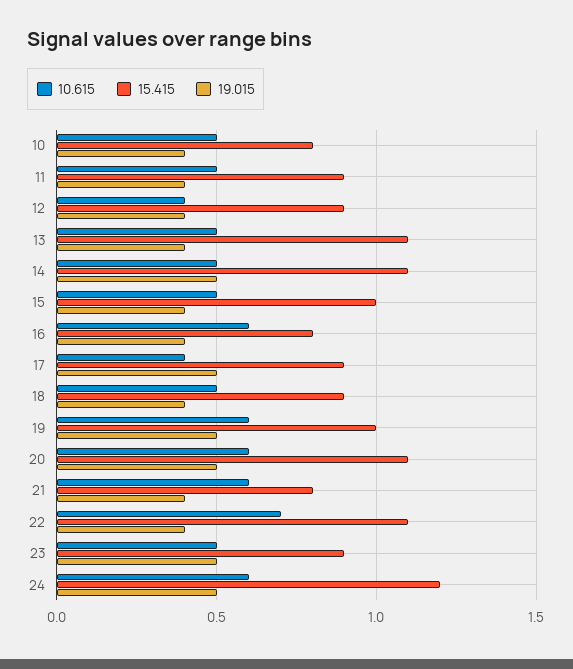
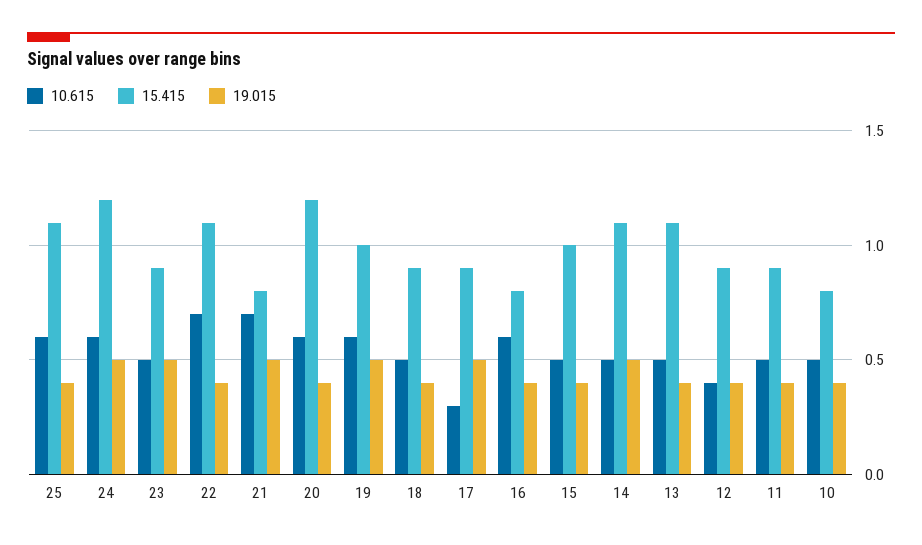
  {
    "10.615": {
      "10": 0.5,
      "11": 0.5,
      "12": 0.4,
      "13": 0.5,
      "14": 0.5,
      "15": 0.5,
      "16": 0.6,
-     "17": 0.4,
+     "17": 0.3,
      "18": 0.5,
      "19": 0.6,
      "20": 0.6,
-     "21": 0.6,
+     "21": 0.7,
      "22": 0.7,
      "23": 0.5,
-     "24": 0.6
+     "24": 0.6,
+     "25": 0.6
    },
    "15.415": {
      "10": 0.8,
      "11": 0.9,
      "12": 0.9,
      "13": 1.1,
      "14": 1.1,
      "15": 1,
      "16": 0.8,
      "17": 0.9,
      "18": 0.9,
      "19": 1,
-     "20": 1.1,
+     "20": 1.2,
      "21": 0.8,
      "22": 1.1,
      "23": 0.9,
-     "24": 1.2
+     "24": 1.2,
+     "25": 1.1
    },
    "19.015": {
      "10": 0.4,
      "11": 0.4,
      "12": 0.4,
      "13": 0.4,
      "14": 0.5,
      "15": 0.4,
      "16": 0.4,
      "17": 0.5,
      "18": 0.4,
      "19": 0.5,
-     "20": 0.5,
+     "20": 0.4,
-     "21": 0.4,
+     "21": 0.5,
      "22": 0.4,
      "23": 0.5,
-     "24": 0.5
+     "24": 0.5,
+     "25": 0.4
    }
  }

